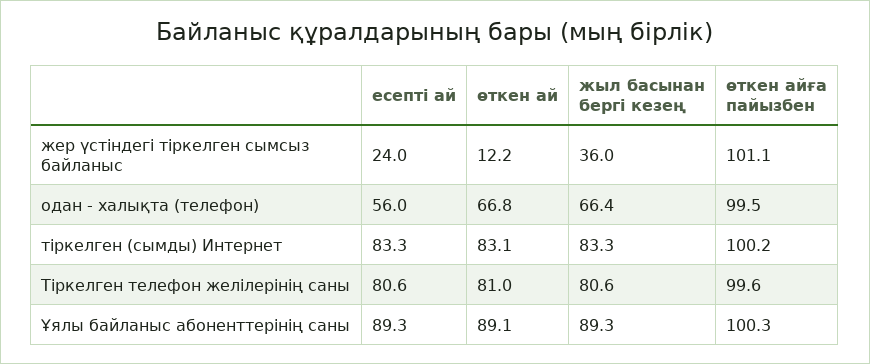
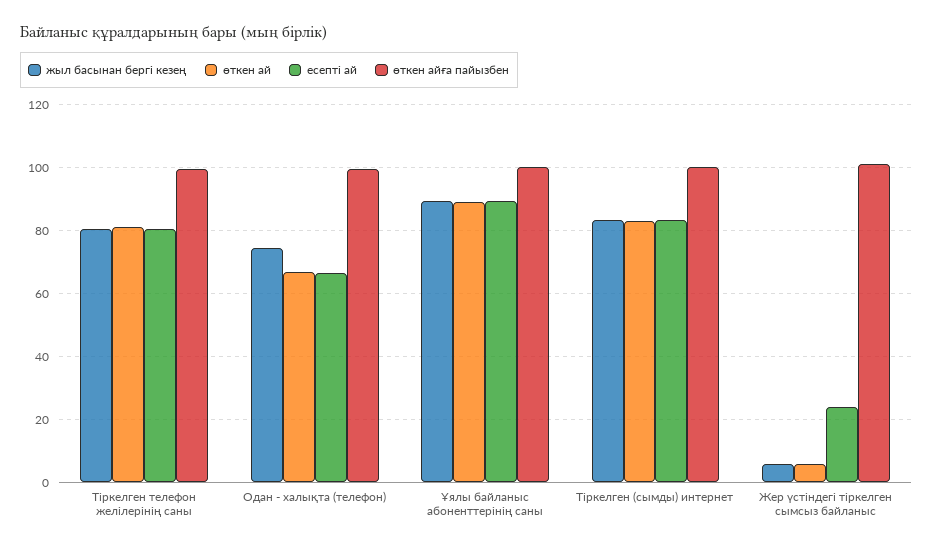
  {
    "есепті ай": {
      "жер үстіндегі тіркелген сымсыз байланыс": 24,
-     "одан - халықта (телефон)": 56,
+     "одан - халықта (телефон)": 66,
      "тіркелген (сымды) Интернет": 83.3,
      "Тіркелген телефон желілерінің саны": 80.6,
      "Ұялы байланыс абоненттерінің саны": 89.3
    },
    "өткен ай": {
-     "жер үстіндегі тіркелген сымсыз байланыс": 12.2,
+     "жер үстіндегі тіркелген сымсыз байланыс": 6,
      "одан - халықта (телефон)": 66.8,
      "тіркелген (сымды) Интернет": 83.1,
      "Тіркелген телефон желілерінің саны": 81,
      "Ұялы байланыс абоненттерінің саны": 89.1
    },
    "жыл басынан бергі кезең": {
-     "жер үстіндегі тіркелген сымсыз байланыс": 36,
+     "жер үстіндегі тіркелген сымсыз байланыс": 6,
-     "одан - халықта (телефон)": 66.4,
+     "одан - халықта (телефон)": 74,
      "тіркелген (сымды) Интернет": 83.3,
      "Тіркелген телефон желілерінің саны": 80.6,
      "Ұялы байланыс абоненттерінің саны": 89.3
    },
    "өткен айға пайызбен": {
      "жер үстіндегі тіркелген сымсыз байланыс": 101.1,
      "одан - халықта (телефон)": 99.5,
      "тіркелген (сымды) Интернет": 100.2,
      "Тіркелген телефон желілерінің саны": 99.6,
      "Ұялы байланыс абоненттерінің саны": 100.3
    }
  }

